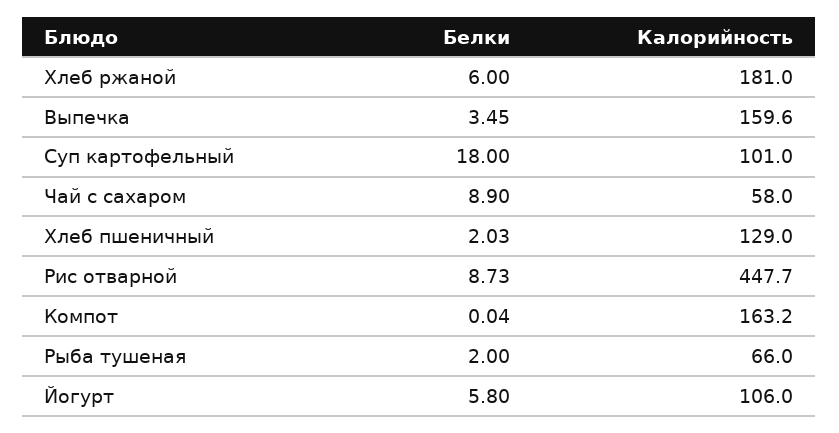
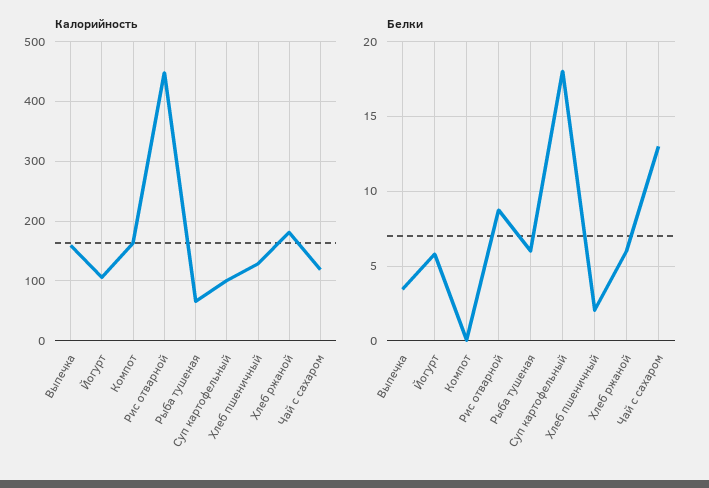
  {
    "Белки": {
      "Хлеб ржаной": 6,
      "Выпечка": 3.45,
      "Суп картофельный": 18,
-     "Чай с сахаром": 8.9,
+     "Чай с сахаром": 13,
      "Хлеб пшеничный": 2.03,
      "Рис отварной": 8.73,
      "Компот": 0.04,
-     "Рыба тушеная": 2,
+     "Рыба тушеная": 6,
      "Йогурт": 5.8
    },
    "Калорийность": {
      "Хлеб ржаной": 181,
      "Выпечка": 159.6,
      "Суп картофельный": 101,
-     "Чай с сахаром": 58,
+     "Чай с сахаром": 120,
      "Хлеб пшеничный": 129,
      "Рис отварной": 447.7,
      "Компот": 163.2,
      "Рыба тушеная": 66,
      "Йогурт": 106
    }
  }

